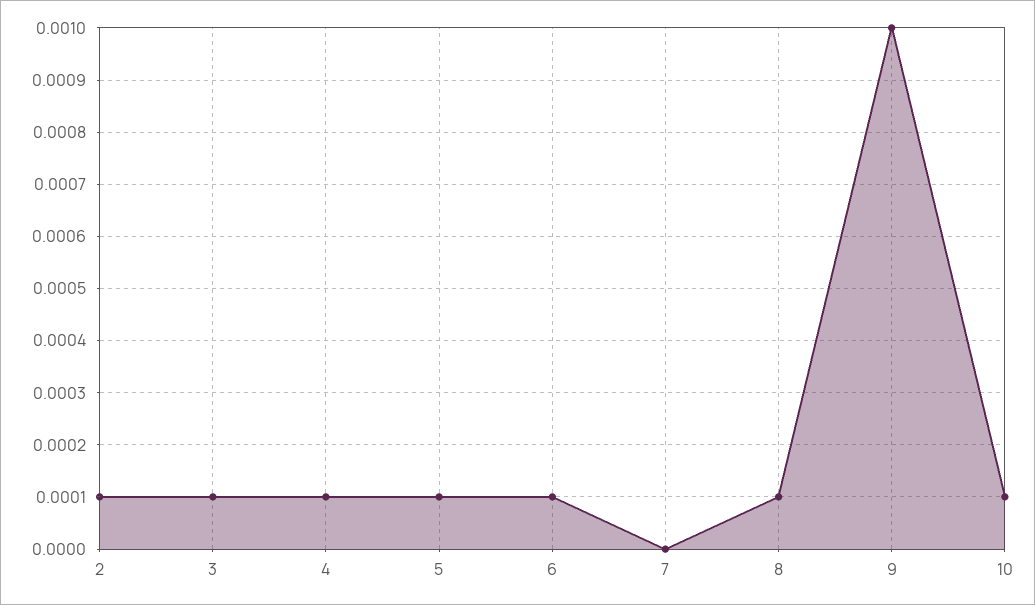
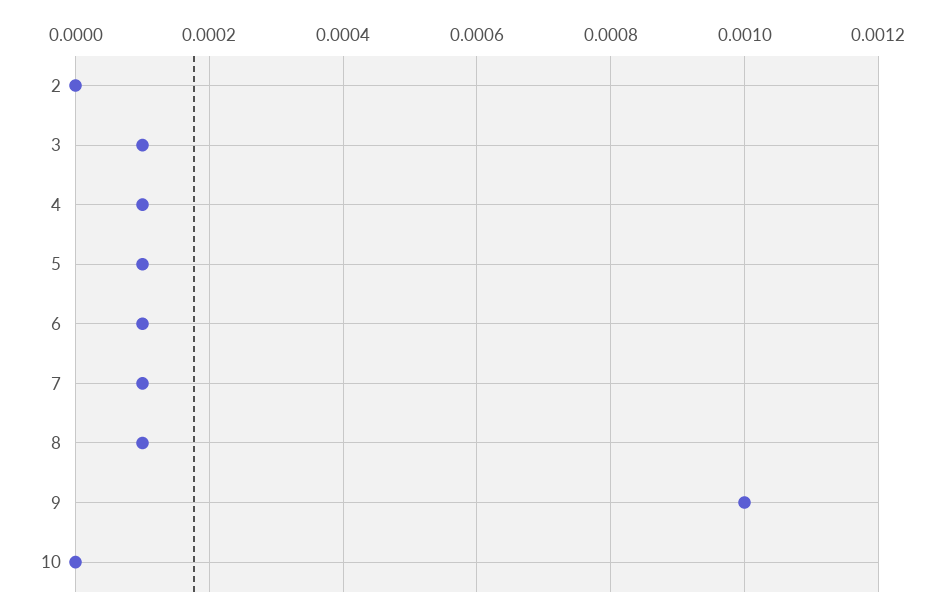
  {
-   "2": 0.0001,
+   "2": 0,
    "3": 0.0001,
    "4": 0.0001,
    "5": 0.0001,
    "6": 0.0001,
-   "7": 0,
+   "7": 0.0001,
    "8": 0.0001,
    "9": 0.001,
-   "10": 0.0001
+   "10": 0
  }

